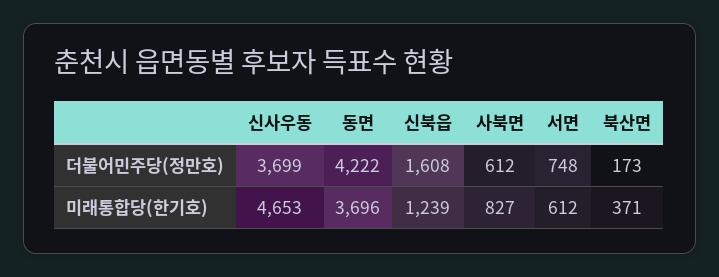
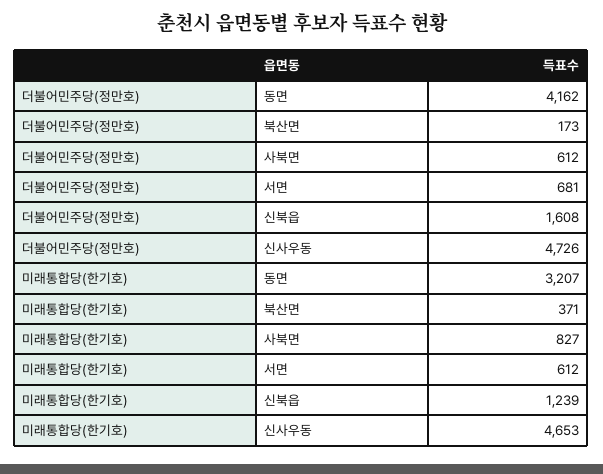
  {
    "신사우동": {
-     "더불어민주당(정만호)": 3699,
+     "더불어민주당(정만호)": 4726,
      "미래통합당(한기호)": 4653
    },
    "동면": {
-     "더불어민주당(정만호)": 4222,
+     "더불어민주당(정만호)": 4162,
-     "미래통합당(한기호)": 3696
+     "미래통합당(한기호)": 3207
    },
    "신북읍": {
      "더불어민주당(정만호)": 1608,
      "미래통합당(한기호)": 1239
    },
    "사북면": {
      "더불어민주당(정만호)": 612,
      "미래통합당(한기호)": 827
    },
    "서면": {
-     "더불어민주당(정만호)": 748,
+     "더불어민주당(정만호)": 681,
      "미래통합당(한기호)": 612
    },
    "북산면": {
      "더불어민주당(정만호)": 173,
      "미래통합당(한기호)": 371
    }
  }

